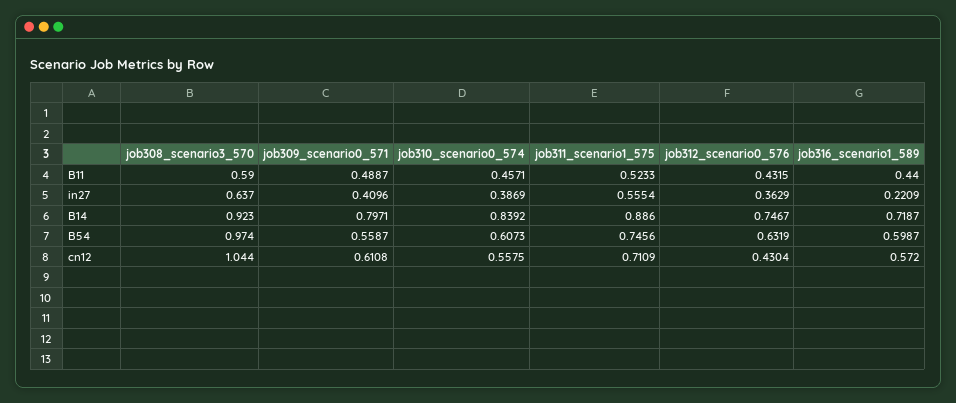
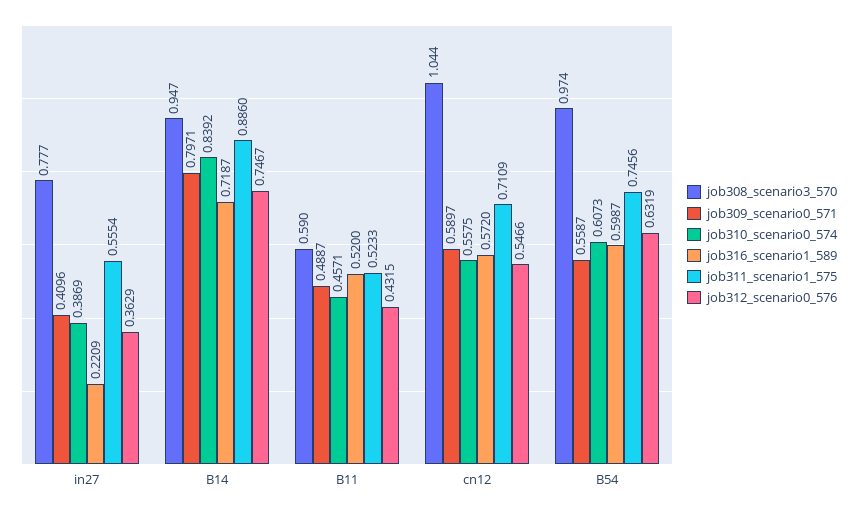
  {
    "job308_scenario3_570": {
      "B11": 0.59,
-     "in27": 0.637,
+     "in27": 0.777,
-     "B14": 0.923,
+     "B14": 0.947,
      "B54": 0.974,
      "cn12": 1.044
    },
    "job309_scenario0_571": {
      "B11": 0.4887,
      "in27": 0.4096,
      "B14": 0.7971,
      "B54": 0.5587,
-     "cn12": 0.6108
+     "cn12": 0.5897
    },
    "job310_scenario0_574": {
      "B11": 0.4571,
      "in27": 0.3869,
      "B14": 0.8392,
      "B54": 0.6073,
      "cn12": 0.5575
    },
    "job311_scenario1_575": {
      "B11": 0.5233,
      "in27": 0.5554,
      "B14": 0.886,
      "B54": 0.7456,
      "cn12": 0.7109
    },
    "job312_scenario0_576": {
      "B11": 0.4315,
      "in27": 0.3629,
      "B14": 0.7467,
      "B54": 0.6319,
-     "cn12": 0.4304
+     "cn12": 0.5466
    },
    "job316_scenario1_589": {
-     "B11": 0.44,
+     "B11": 0.52,
      "in27": 0.2209,
      "B14": 0.7187,
      "B54": 0.5987,
      "cn12": 0.572
    }
  }

